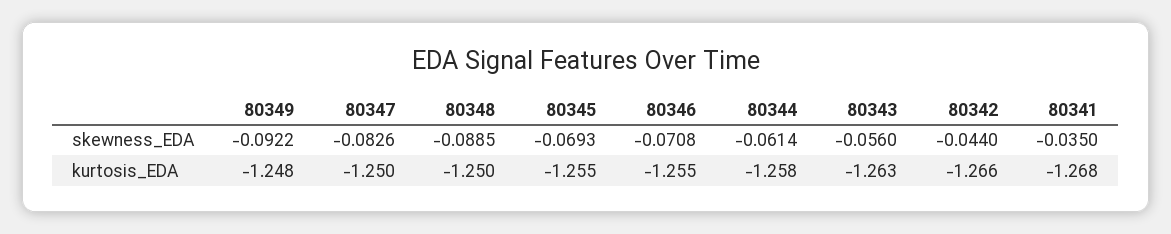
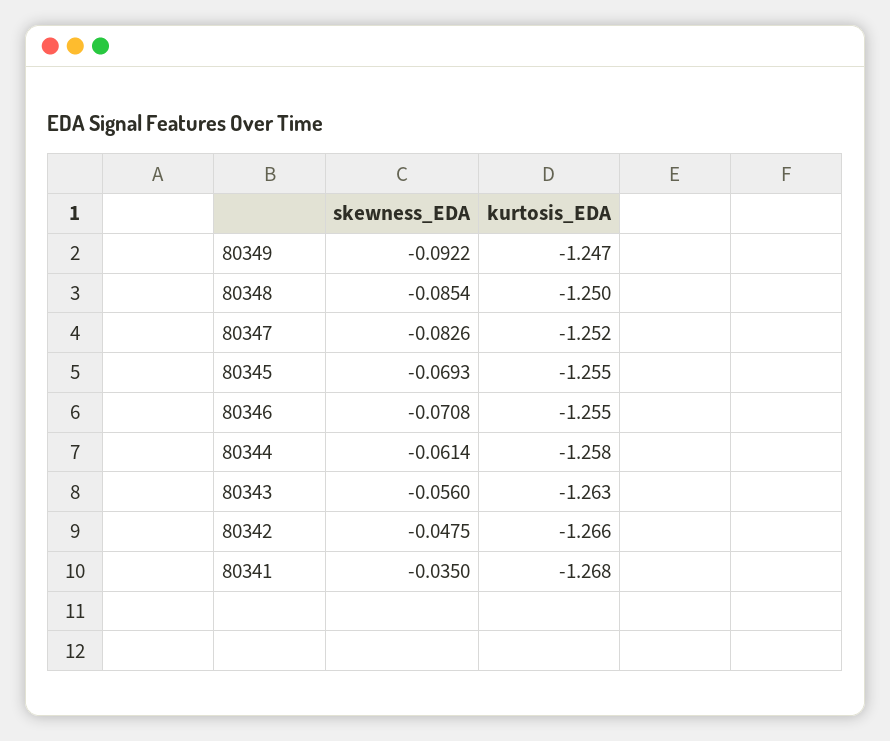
  {
    "80349": {
      "skewness_EDA": -0.0922,
-     "kurtosis_EDA": -1.248
+     "kurtosis_EDA": -1.247
    },
    "80347": {
      "skewness_EDA": -0.0826,
-     "kurtosis_EDA": -1.25
+     "kurtosis_EDA": -1.252
    },
    "80348": {
-     "skewness_EDA": -0.0885,
+     "skewness_EDA": -0.0854,
      "kurtosis_EDA": -1.25
    },
    "80345": {
      "skewness_EDA": -0.0693,
      "kurtosis_EDA": -1.255
    },
    "80346": {
      "skewness_EDA": -0.0708,
      "kurtosis_EDA": -1.255
    },
    "80344": {
      "skewness_EDA": -0.0614,
      "kurtosis_EDA": -1.258
    },
    "80343": {
      "skewness_EDA": -0.056,
      "kurtosis_EDA": -1.263
    },
    "80342": {
-     "skewness_EDA": -0.044,
+     "skewness_EDA": -0.0475,
      "kurtosis_EDA": -1.266
    },
    "80341": {
      "skewness_EDA": -0.035,
      "kurtosis_EDA": -1.268
    }
  }

